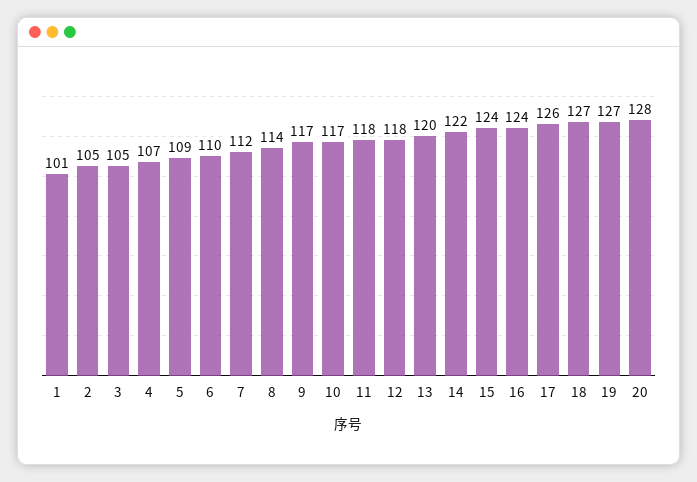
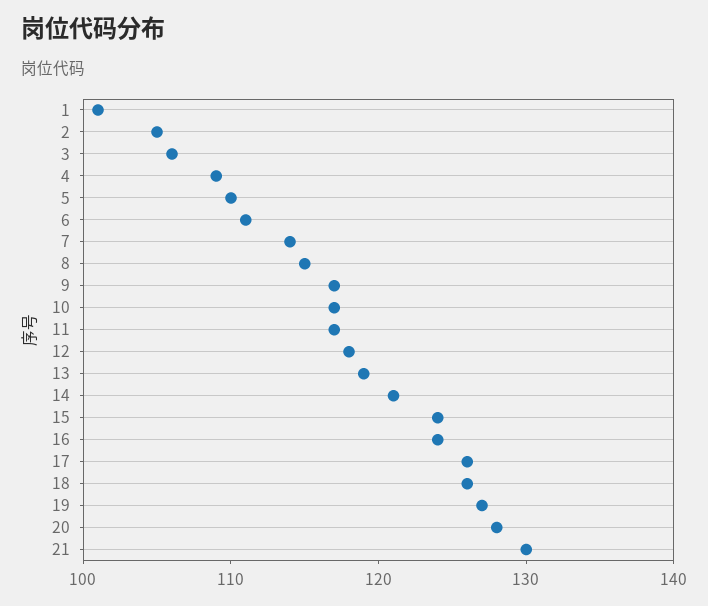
  {
    "1": 101,
    "2": 105,
-   "3": 105,
+   "3": 106,
-   "4": 107,
+   "4": 109,
-   "5": 109,
+   "5": 110,
-   "6": 110,
+   "6": 111,
-   "7": 112,
+   "7": 114,
-   "8": 114,
+   "8": 115,
    "9": 117,
    "10": 117,
-   "11": 118,
+   "11": 117,
    "12": 118,
-   "13": 120,
+   "13": 119,
-   "14": 122,
+   "14": 121,
    "15": 124,
    "16": 124,
    "17": 126,
-   "18": 127,
+   "18": 126,
    "19": 127,
-   "20": 128
+   "20": 128,
+   "21": 130
  }

